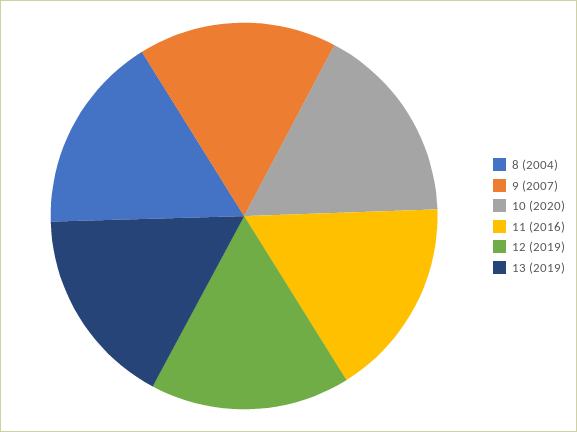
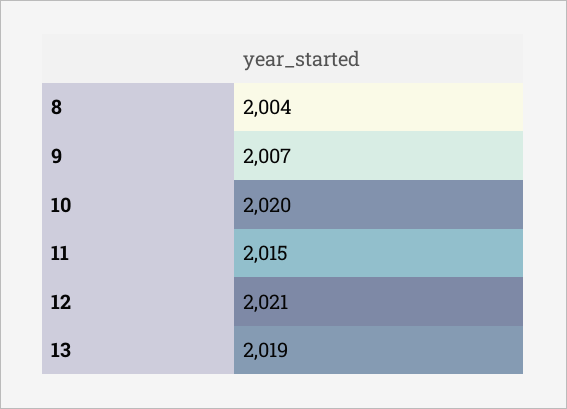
  {
    "8": 2004,
    "9": 2007,
    "10": 2020,
-   "11": 2016,
+   "11": 2015,
-   "12": 2019,
+   "12": 2021,
    "13": 2019
  }

